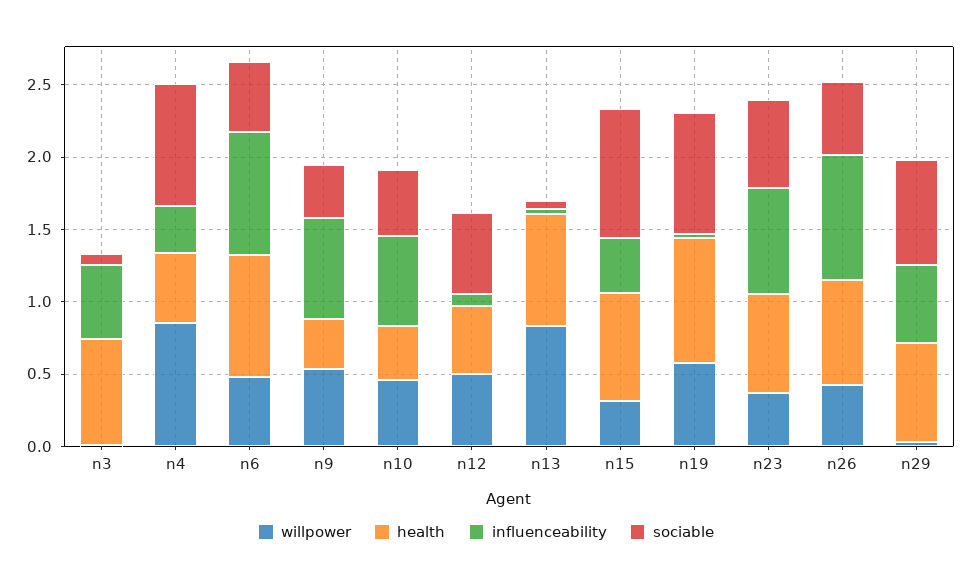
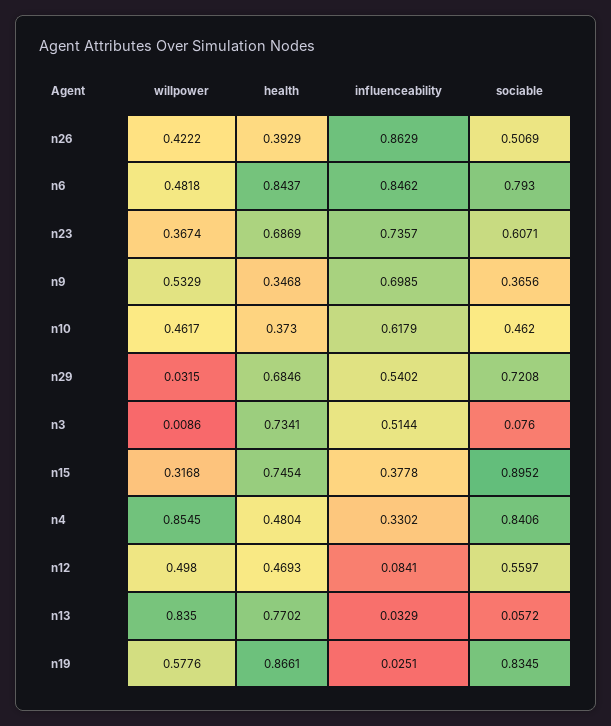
  {
    "willpower": {
      "n3": 0.0086,
      "n4": 0.8545,
      "n6": 0.4818,
      "n9": 0.5329,
      "n10": 0.4617,
      "n12": 0.498,
      "n13": 0.835,
      "n15": 0.3168,
      "n19": 0.5776,
      "n23": 0.3674,
      "n26": 0.4222,
      "n29": 0.0315
    },
    "health": {
      "n3": 0.7341,
      "n4": 0.4804,
      "n6": 0.8437,
      "n9": 0.3468,
      "n10": 0.373,
      "n12": 0.4693,
      "n13": 0.7702,
      "n15": 0.7454,
      "n19": 0.8661,
      "n23": 0.6869,
-     "n26": 0.7,
+     "n26": 0.3929,
      "n29": 0.6846
    },
    "influenceability": {
      "n3": 0.5144,
      "n4": 0.3302,
      "n6": 0.8462,
      "n9": 0.6985,
      "n10": 0.6179,
      "n12": 0.0841,
      "n13": 0.0329,
      "n15": 0.3778,
      "n19": 0.0251,
      "n23": 0.7357,
      "n26": 0.8629,
      "n29": 0.5402
    },
    "sociable": {
      "n3": 0.076,
      "n4": 0.8406,
-     "n6": 0.5,
+     "n6": 0.793,
      "n9": 0.3656,
      "n10": 0.462,
      "n12": 0.5597,
      "n13": 0.0572,
      "n15": 0.8952,
      "n19": 0.8345,
      "n23": 0.6071,
      "n26": 0.5069,
      "n29": 0.7208
    }
  }

